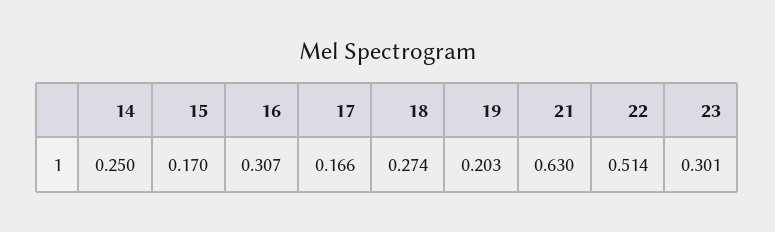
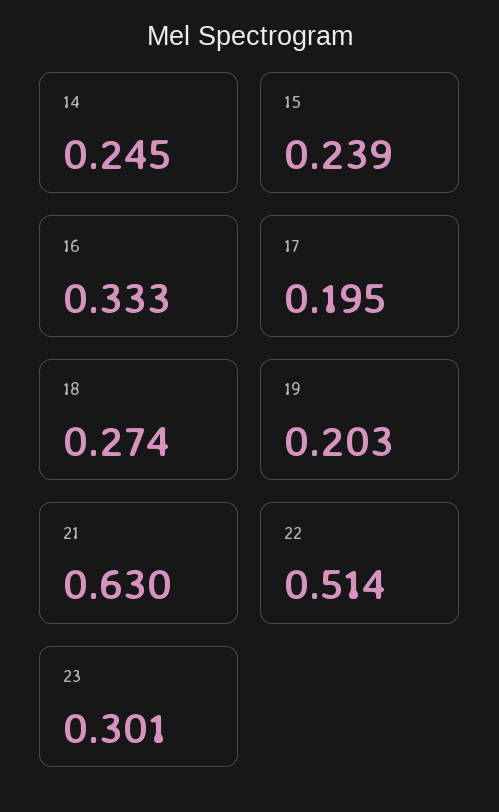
  {
-   "14": 0.25,
+   "14": 0.245,
-   "15": 0.17,
+   "15": 0.239,
-   "16": 0.307,
+   "16": 0.333,
-   "17": 0.166,
+   "17": 0.195,
    "18": 0.274,
    "19": 0.203,
    "21": 0.63,
    "22": 0.514,
    "23": 0.301
  }

